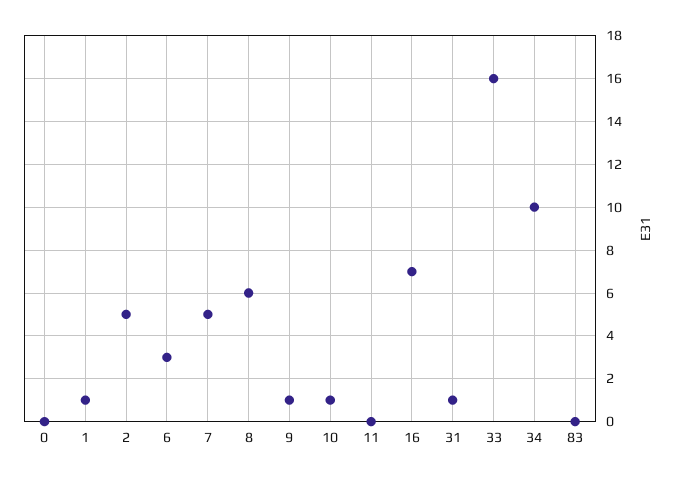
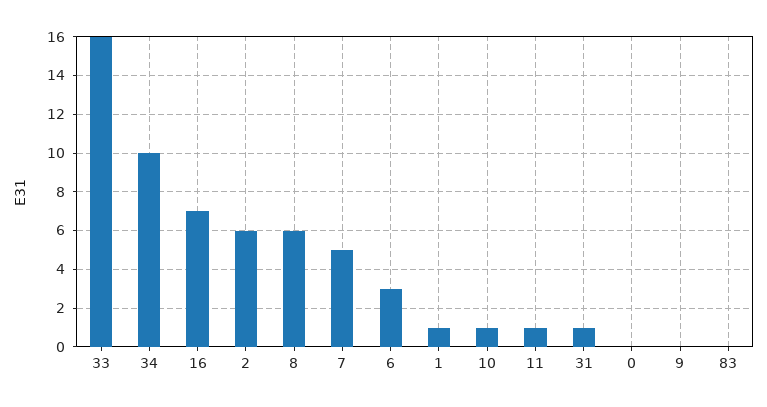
  {
    "0": 0,
    "1": 1,
-   "2": 5,
+   "2": 6,
    "6": 3,
    "7": 5,
    "8": 6,
-   "9": 1,
+   "9": 0,
    "10": 1,
-   "11": 0,
+   "11": 1,
    "16": 7,
    "31": 1,
    "33": 16,
    "34": 10,
    "83": 0
  }

